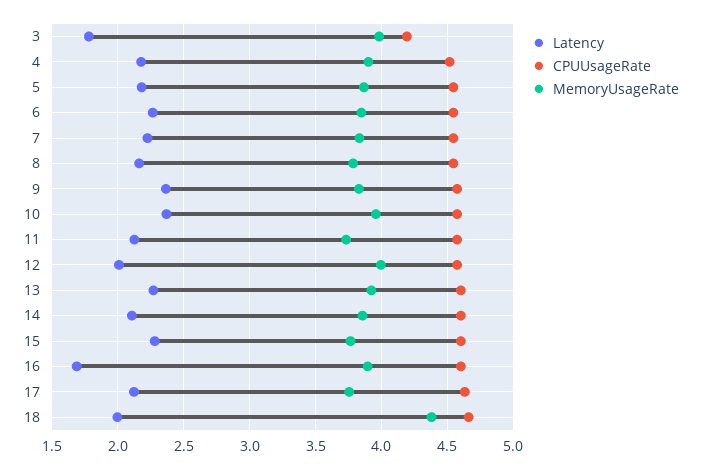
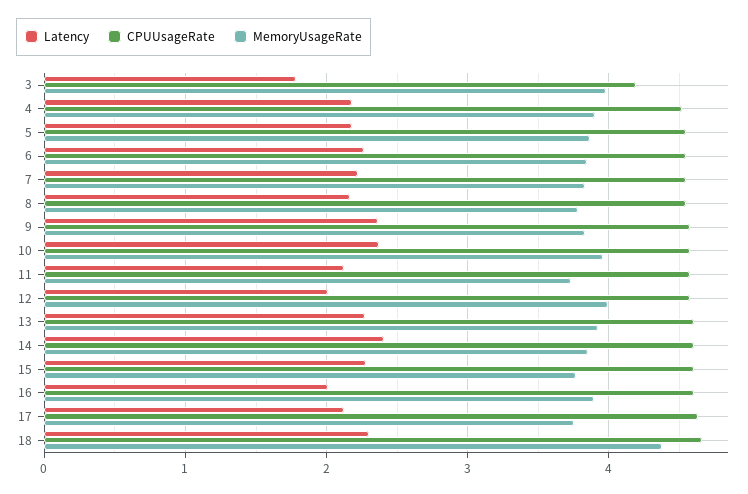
  {
    "Latency": {
      "3": 1.8,
      "4": 2.2,
      "5": 2.2,
      "6": 2.25,
      "7": 2.25,
      "8": 2.15,
      "9": 2.35,
      "10": 2.35,
      "11": 2.15,
      "12": 2,
      "13": 2.25,
-     "14": 2.1,
+     "14": 2.4,
      "15": 2.3,
-     "16": 1.7,
+     "16": 2,
      "17": 2.1,
-     "18": 2
+     "18": 2.3
    },
    "CPUUsageRate": {
      "3": 4.2,
      "4": 4.5,
      "5": 4.55,
      "6": 4.55,
      "7": 4.55,
      "8": 4.55,
      "9": 4.55,
      "10": 4.55,
      "11": 4.55,
      "12": 4.55,
      "13": 4.6,
      "14": 4.6,
      "15": 4.6,
      "16": 4.6,
      "17": 4.65,
      "18": 4.65
    },
    "MemoryUsageRate": {
      "3": 4,
      "4": 3.9,
      "5": 3.85,
      "6": 3.85,
      "7": 3.85,
      "8": 3.8,
      "9": 3.85,
      "10": 3.95,
      "11": 3.75,
      "12": 4,
      "13": 3.9,
      "14": 3.85,
      "15": 3.75,
      "16": 3.9,
      "17": 3.75,
      "18": 4.4
    }
  }

